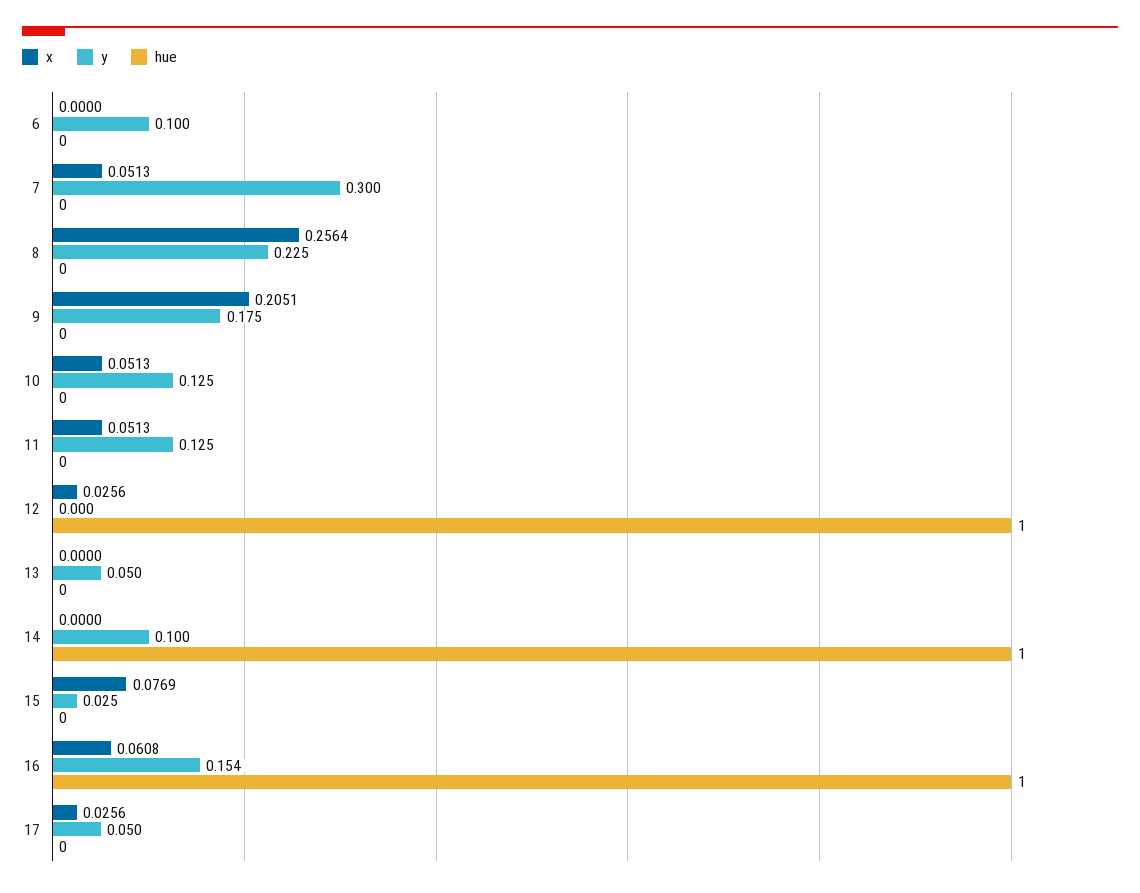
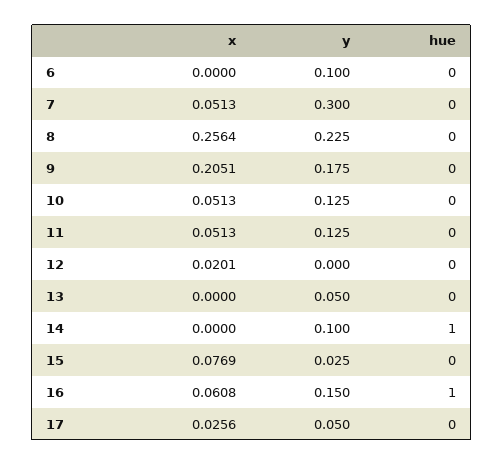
  {
    "x": {
      "6": 0,
      "7": 0.0513,
      "8": 0.2564,
      "9": 0.2051,
      "10": 0.0513,
      "11": 0.0513,
-     "12": 0.0256,
+     "12": 0.0201,
      "13": 0,
      "14": 0,
      "15": 0.0769,
      "16": 0.0608,
      "17": 0.0256
    },
    "y": {
      "6": 0.1,
      "7": 0.3,
      "8": 0.225,
      "9": 0.175,
      "10": 0.125,
      "11": 0.125,
      "12": 0,
      "13": 0.05,
      "14": 0.1,
      "15": 0.025,
-     "16": 0.154,
+     "16": 0.15,
      "17": 0.05
    },
    "hue": {
      "6": 0,
      "7": 0,
      "8": 0,
      "9": 0,
      "10": 0,
      "11": 0,
-     "12": 1,
+     "12": 0,
      "13": 0,
      "14": 1,
      "15": 0,
      "16": 1,
      "17": 0
    }
  }

